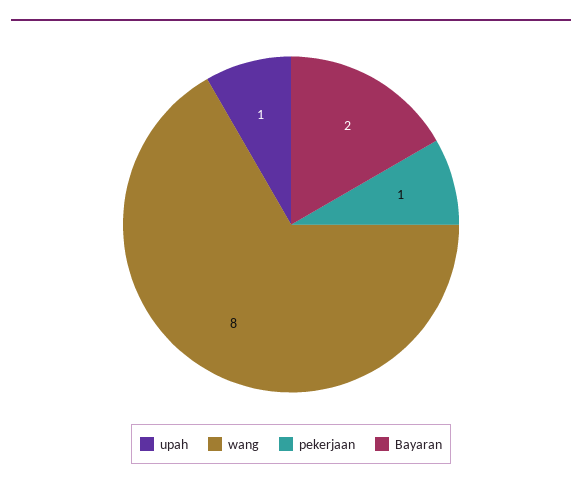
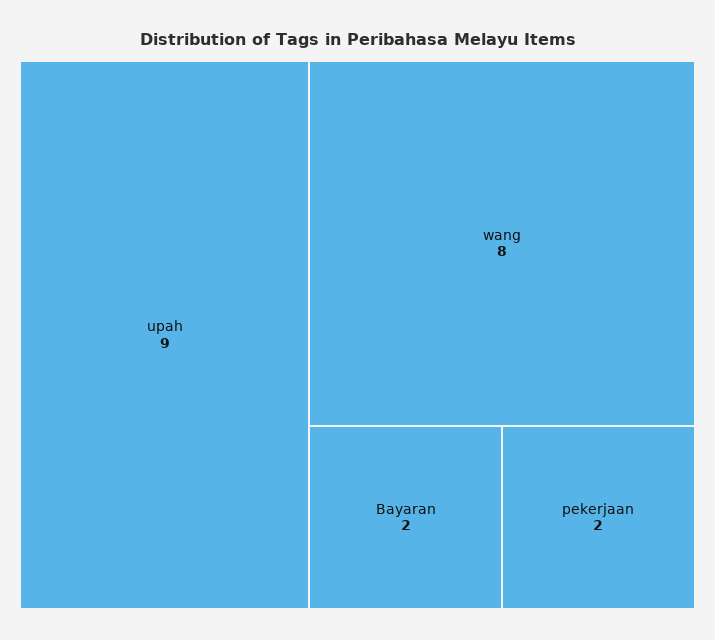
  {
-   "upah": 1,
+   "upah": 9,
    "wang": 8,
-   "pekerjaan": 1,
+   "pekerjaan": 2,
    "Bayaran": 2
  }

